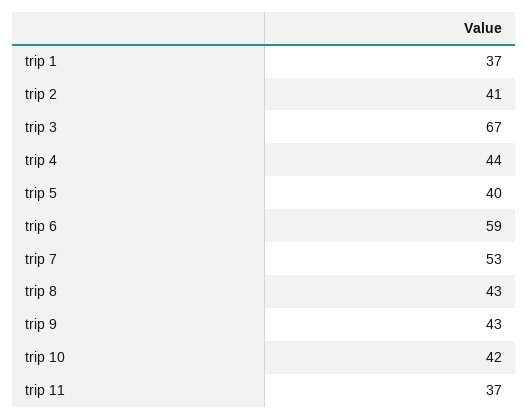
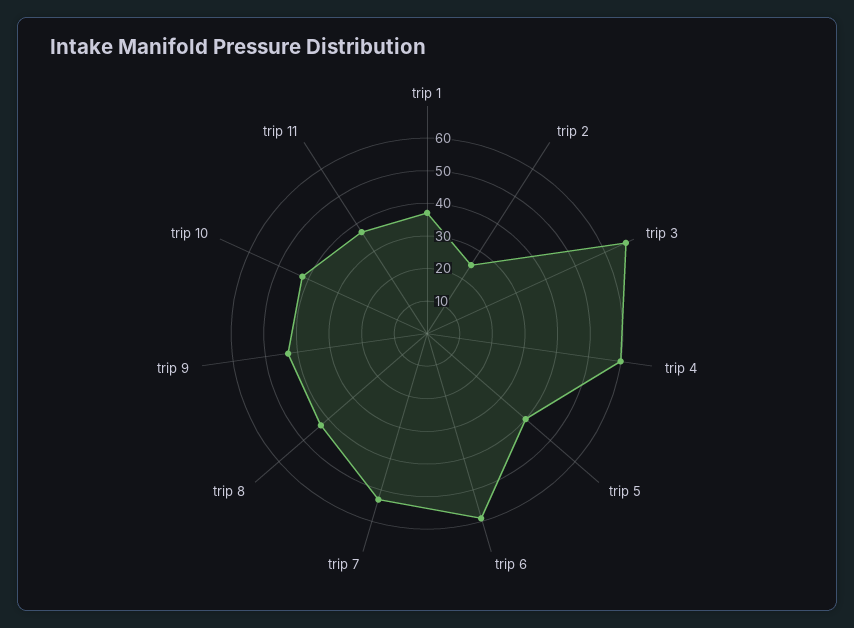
  {
    "trip 1": 37,
-   "trip 2": 41,
+   "trip 2": 25,
    "trip 3": 67,
-   "trip 4": 44,
+   "trip 4": 60,
    "trip 5": 40,
    "trip 6": 59,
    "trip 7": 53,
    "trip 8": 43,
    "trip 9": 43,
    "trip 10": 42,
    "trip 11": 37
  }

